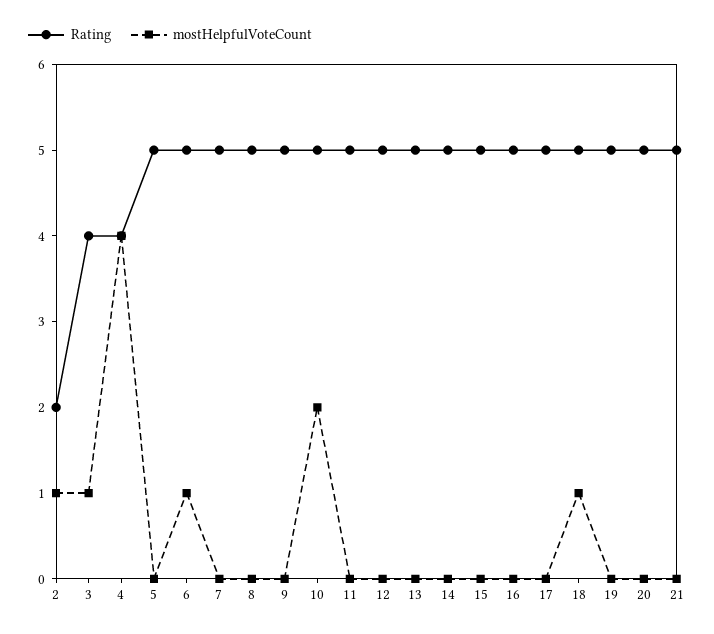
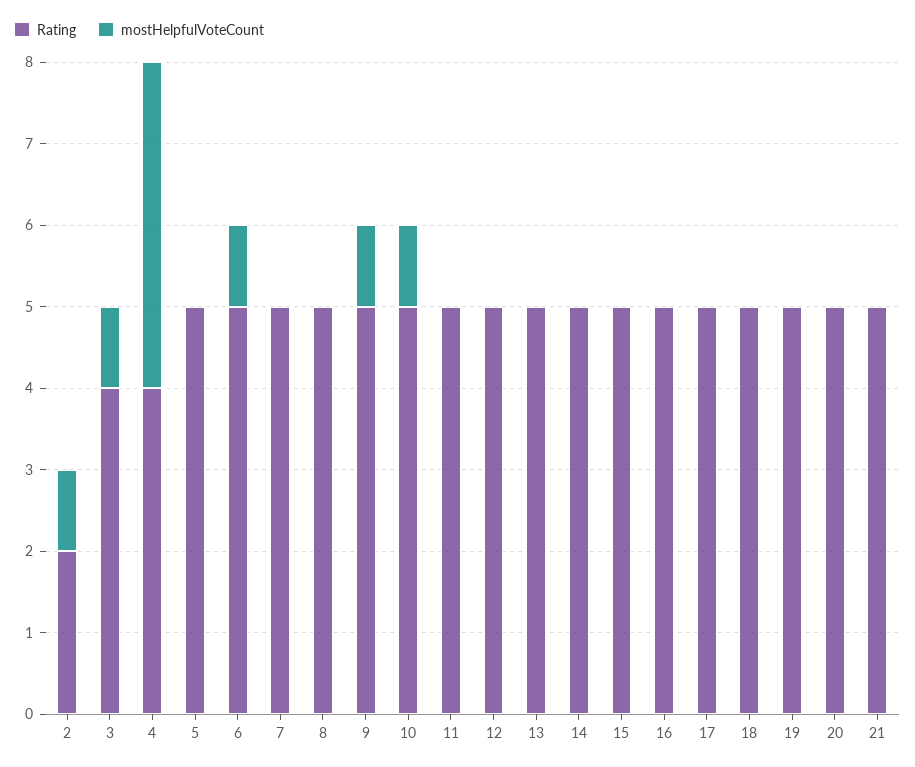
  {
    "Rating": {
      "2": 2,
      "3": 4,
      "4": 4,
      "5": 5,
      "6": 5,
      "7": 5,
      "8": 5,
      "9": 5,
      "10": 5,
      "11": 5,
      "12": 5,
      "13": 5,
      "14": 5,
      "15": 5,
      "16": 5,
      "17": 5,
      "18": 5,
      "19": 5,
      "20": 5,
      "21": 5
    },
    "mostHelpfulVoteCount": {
      "2": 1,
      "3": 1,
      "4": 4,
      "5": 0,
      "6": 1,
      "7": 0,
      "8": 0,
-     "9": 0,
+     "9": 1,
-     "10": 2,
+     "10": 1,
      "11": 0,
      "12": 0,
      "13": 0,
      "14": 0,
      "15": 0,
      "16": 0,
      "17": 0,
-     "18": 1,
+     "18": 0,
      "19": 0,
      "20": 0,
      "21": 0
    }
  }

